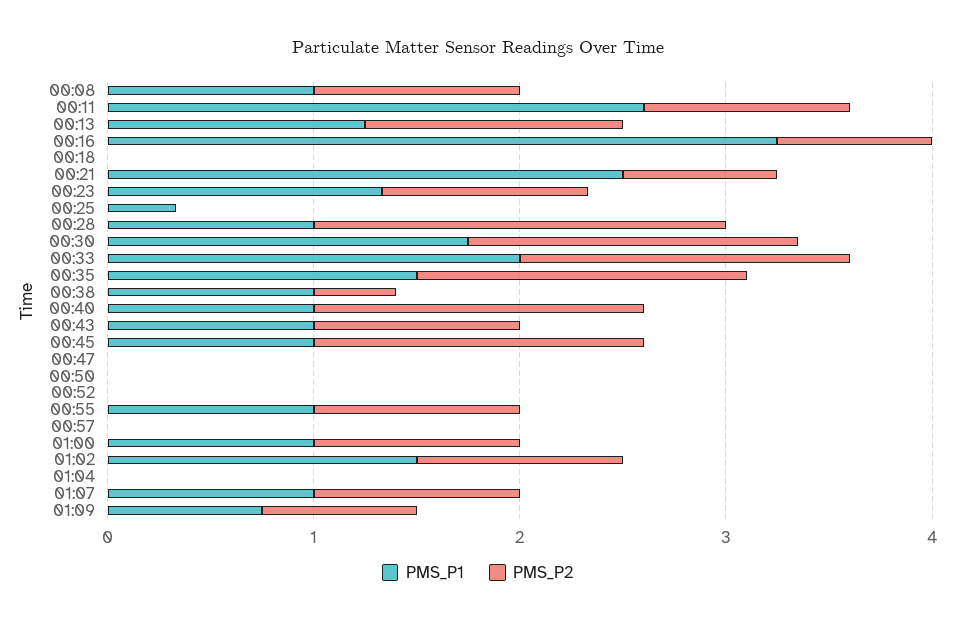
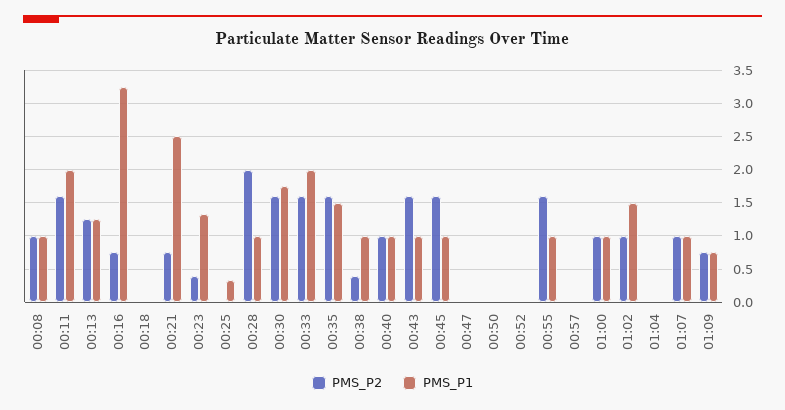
  {
    "PMS_P1": {
      "00:08": 1,
-     "00:11": 2.6,
+     "00:11": 2,
      "00:13": 1.3,
      "00:16": 3.3,
      "00:18": 0,
      "00:21": 2.5,
      "00:23": 1.3,
      "00:25": 0.3,
      "00:28": 1,
      "00:30": 1.8,
      "00:33": 2,
      "00:35": 1.5,
      "00:38": 1,
      "00:40": 1,
      "00:43": 1,
      "00:45": 1,
      "00:47": 0,
      "00:50": 0,
      "00:52": 0,
      "00:55": 1,
      "00:57": 0,
      "01:00": 1,
      "01:02": 1.5,
      "01:04": 0,
      "01:07": 1,
      "01:09": 0.8
    },
    "PMS_P2": {
      "00:08": 1,
-     "00:11": 1,
+     "00:11": 1.6,
      "00:13": 1.3,
      "00:16": 0.8,
      "00:18": 0,
      "00:21": 0.8,
-     "00:23": 1,
+     "00:23": 0.4,
      "00:25": 0,
      "00:28": 2,
      "00:30": 1.6,
      "00:33": 1.6,
      "00:35": 1.6,
      "00:38": 0.4,
-     "00:40": 1.6,
+     "00:40": 1,
-     "00:43": 1,
+     "00:43": 1.6,
      "00:45": 1.6,
      "00:47": 0,
      "00:50": 0,
      "00:52": 0,
-     "00:55": 1,
+     "00:55": 1.6,
      "00:57": 0,
      "01:00": 1,
      "01:02": 1,
      "01:04": 0,
      "01:07": 1,
      "01:09": 0.8
    }
  }

